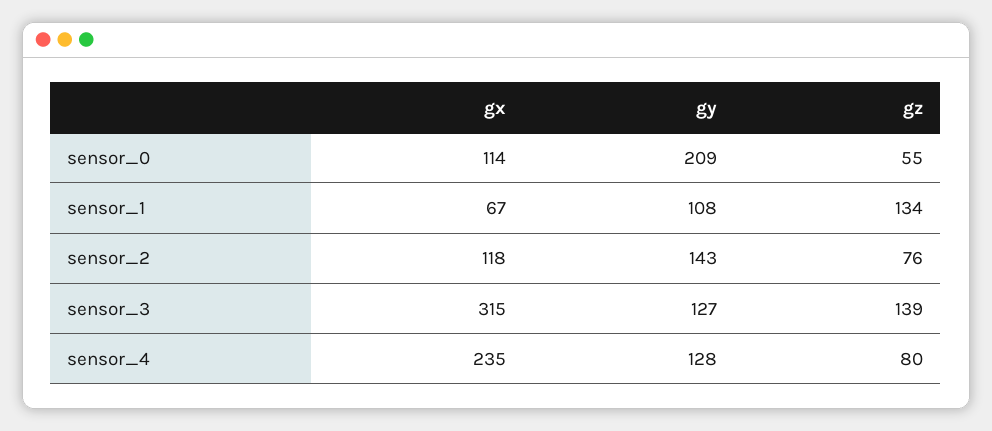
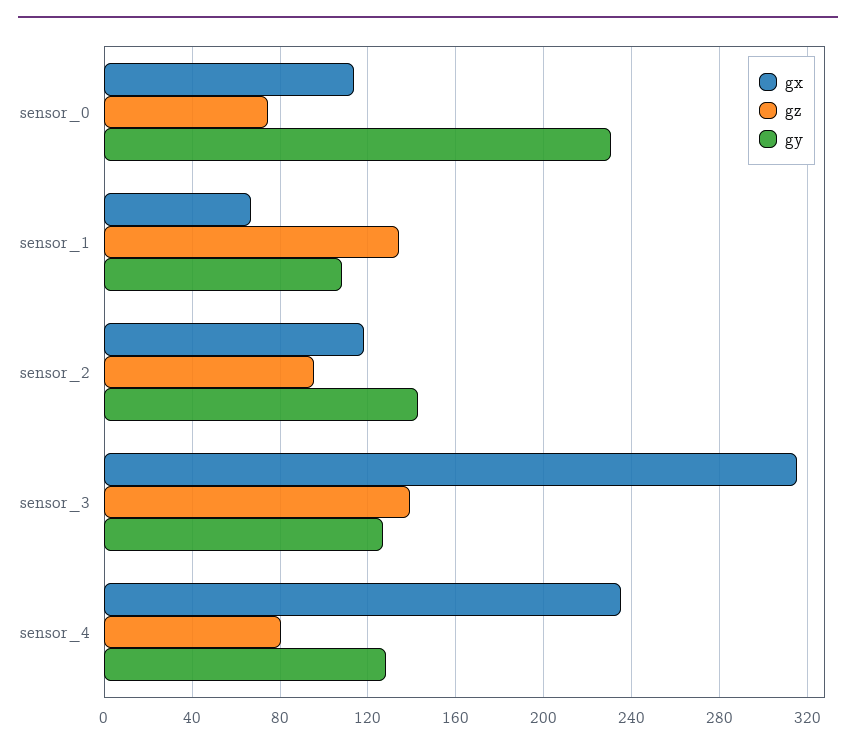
  {
    "gx": {
      "sensor_0": 114,
      "sensor_1": 67,
      "sensor_2": 118,
      "sensor_3": 315,
      "sensor_4": 235
    },
    "gy": {
-     "sensor_0": 209,
+     "sensor_0": 230,
      "sensor_1": 108,
      "sensor_2": 143,
      "sensor_3": 127,
      "sensor_4": 128
    },
    "gz": {
-     "sensor_0": 55,
+     "sensor_0": 75,
      "sensor_1": 134,
-     "sensor_2": 76,
+     "sensor_2": 95,
      "sensor_3": 139,
      "sensor_4": 80
    }
  }

